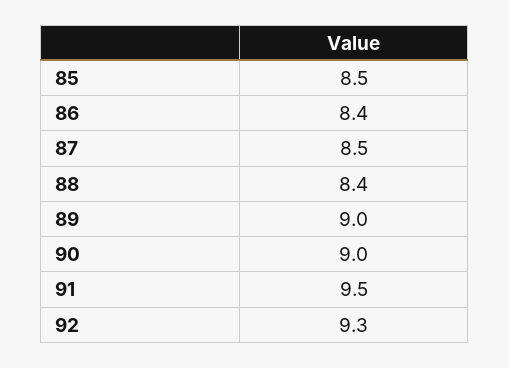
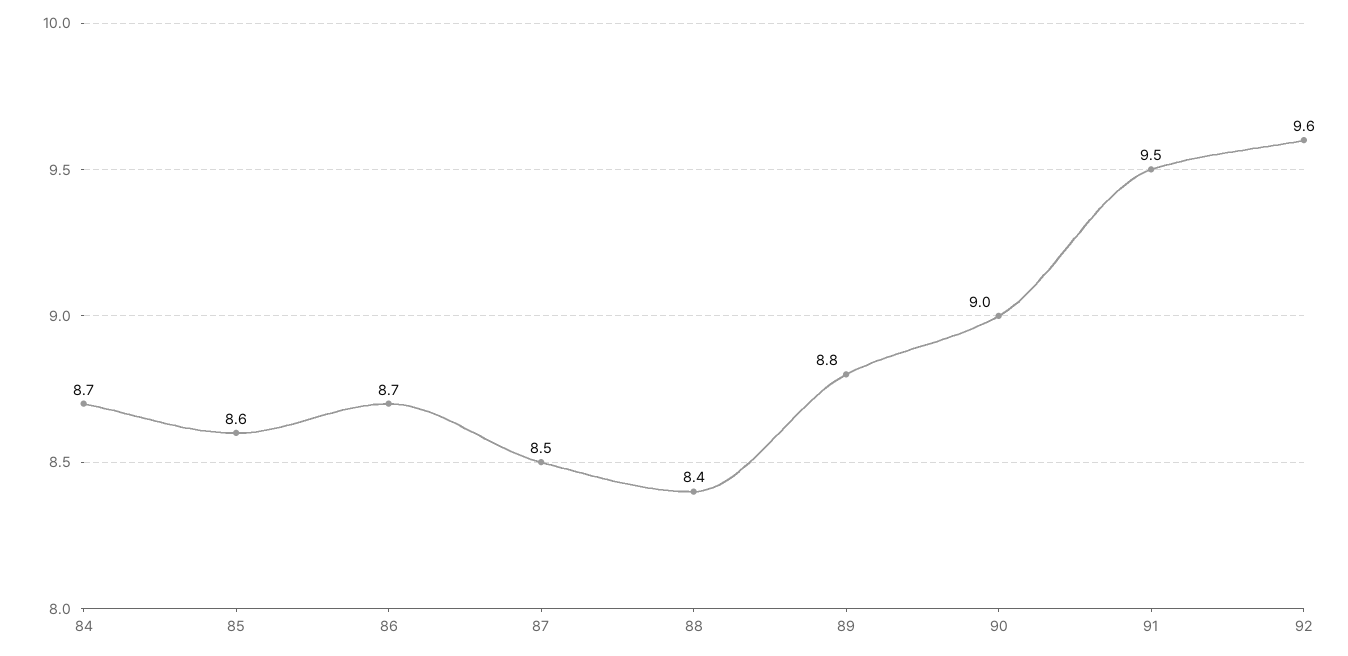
  {
-   "85": 8.5,
+   "85": 8.6,
-   "86": 8.4,
+   "86": 8.7,
    "87": 8.5,
    "88": 8.4,
-   "89": 9,
+   "89": 8.8,
    "90": 9,
    "91": 9.5,
-   "92": 9.3
+   "92": 9.6,
+   "84": 8.7
  }

